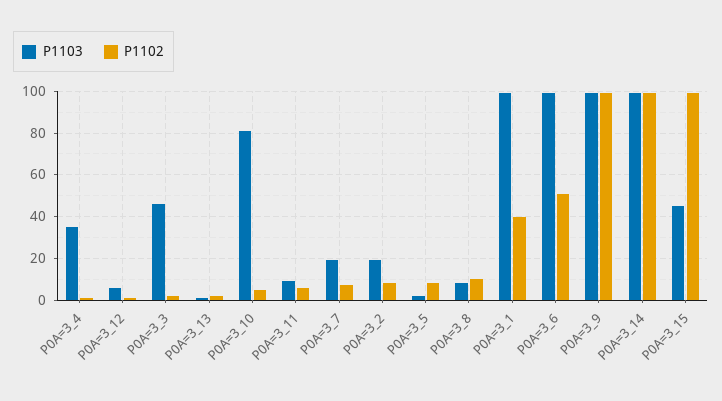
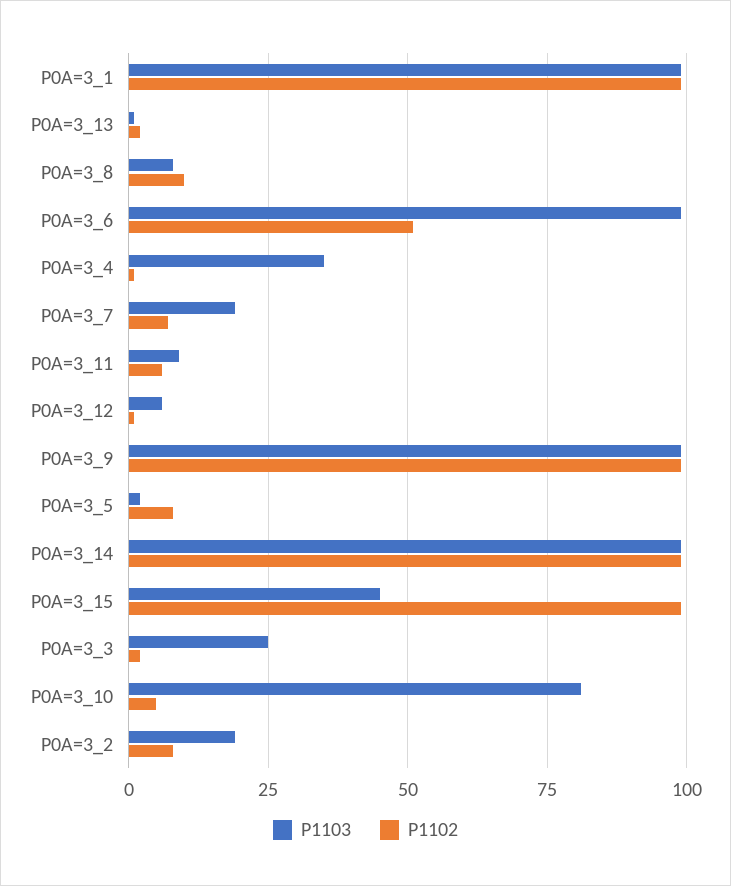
  {
    "P1103": {
      "P0A=3_4": 35,
      "P0A=3_12": 5,
-     "P0A=3_3": 45,
+     "P0A=3_3": 25,
      "P0A=3_13": 0,
      "P0A=3_10": 80,
      "P0A=3_11": 10,
      "P0A=3_7": 20,
      "P0A=3_2": 20,
      "P0A=3_5": 0,
      "P0A=3_8": 10,
      "P0A=3_1": 100,
      "P0A=3_6": 100,
      "P0A=3_9": 100,
      "P0A=3_14": 100,
      "P0A=3_15": 45
    },
    "P1102": {
      "P0A=3_4": 0,
      "P0A=3_12": 0,
      "P0A=3_3": 0,
      "P0A=3_13": 0,
      "P0A=3_10": 5,
      "P0A=3_11": 5,
      "P0A=3_7": 5,
      "P0A=3_2": 10,
      "P0A=3_5": 10,
      "P0A=3_8": 10,
-     "P0A=3_1": 40,
+     "P0A=3_1": 100,
      "P0A=3_6": 50,
      "P0A=3_9": 100,
      "P0A=3_14": 100,
      "P0A=3_15": 100
    }
  }

